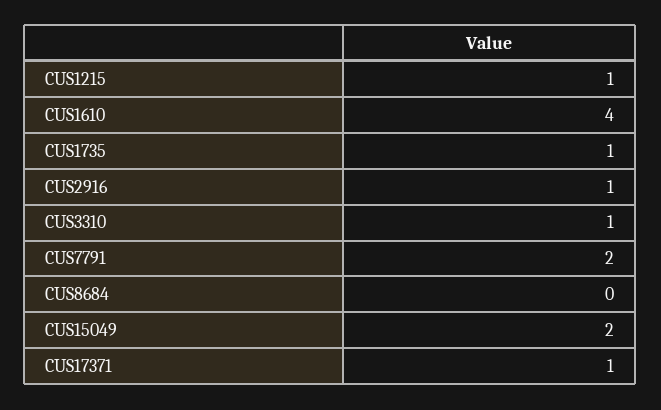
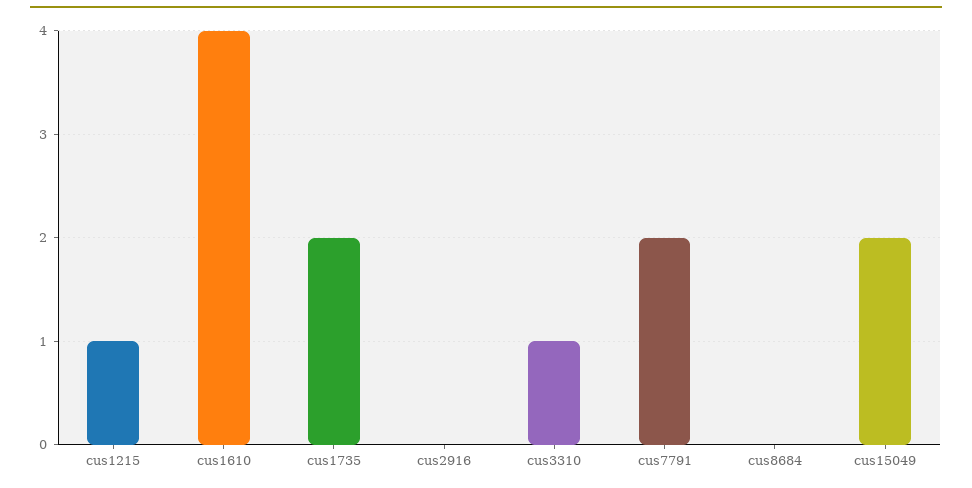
  {
    "CUS1215": 1,
    "CUS1610": 4,
-   "CUS1735": 1,
+   "CUS1735": 2,
-   "CUS2916": 1,
+   "CUS2916": 0,
    "CUS3310": 1,
    "CUS7791": 2,
    "CUS8684": 0,
-   "CUS15049": 2,
+   "CUS15049": 2
-   "CUS17371": 1
  }

